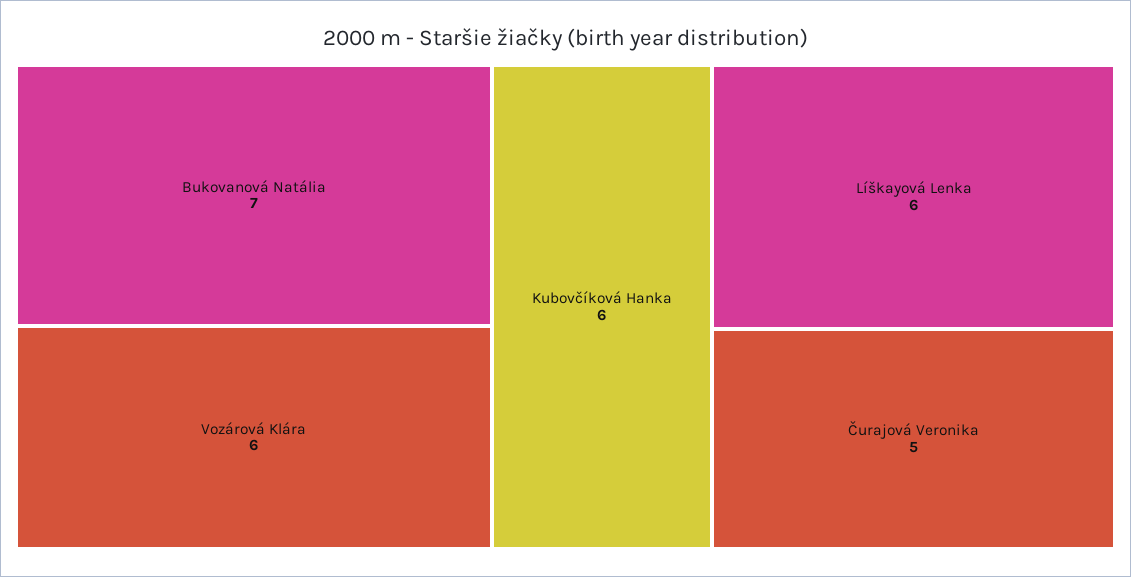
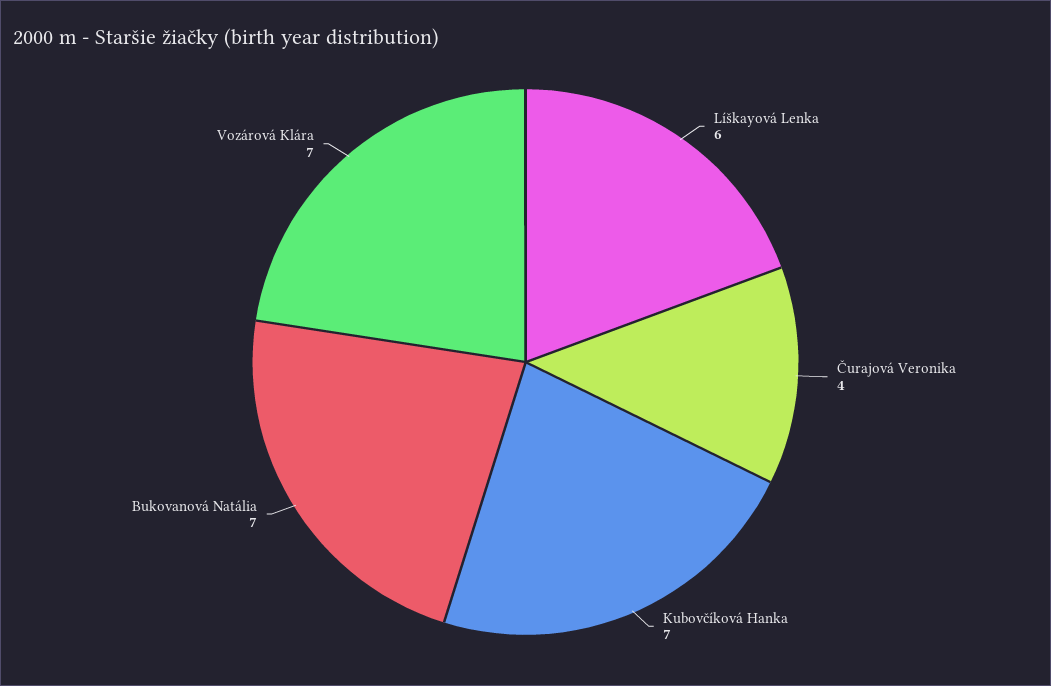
  {
    "Bukovanová Natália": 7,
-   "Vozárová Klára": 6,
+   "Vozárová Klára": 7,
-   "Kubovčíková Hanka": 6,
+   "Kubovčíková Hanka": 7,
    "Líškayová Lenka": 6,
-   "Čurajová Veronika": 5
+   "Čurajová Veronika": 4
  }

